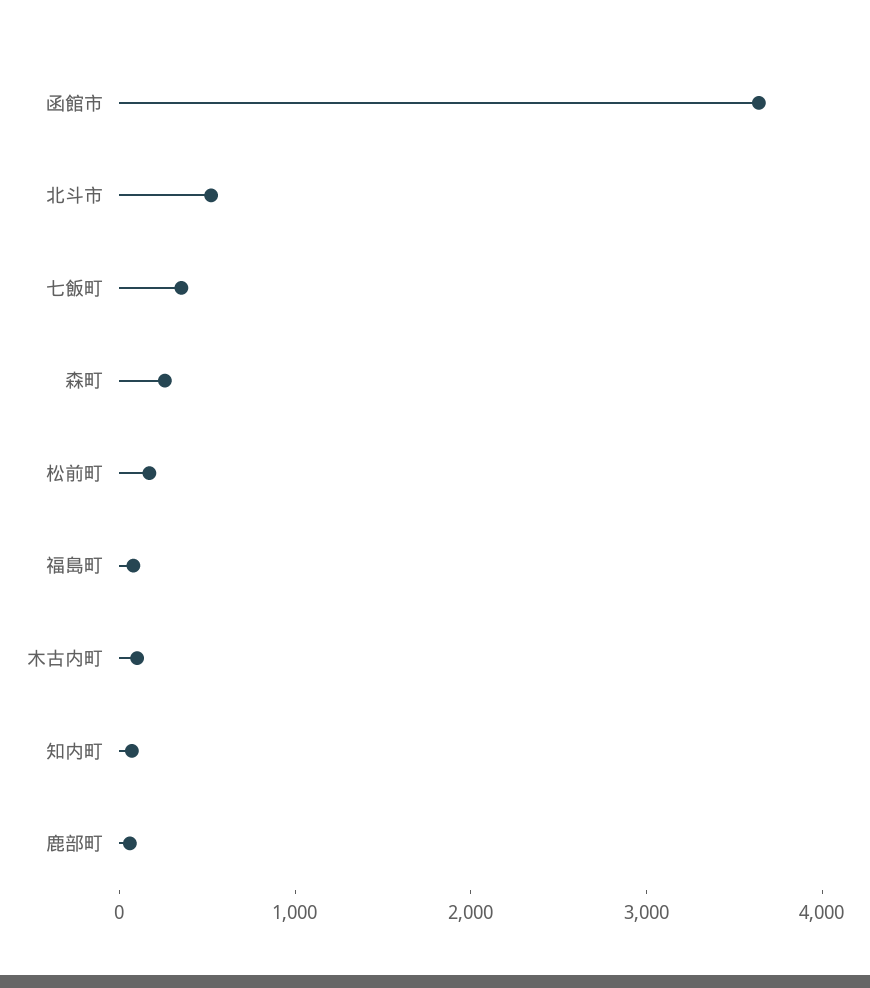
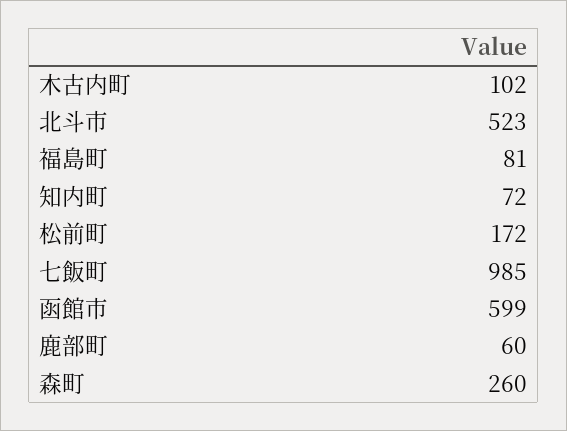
  {
-   "函館市": 3600,
+   "函館市": 599,
    "北斗市": 523,
-   "七飯町": 400,
+   "七飯町": 985,
    "森町": 260,
    "松前町": 172,
    "福島町": 81,
    "木古内町": 102,
    "知内町": 72,
    "鹿部町": 60
  }

